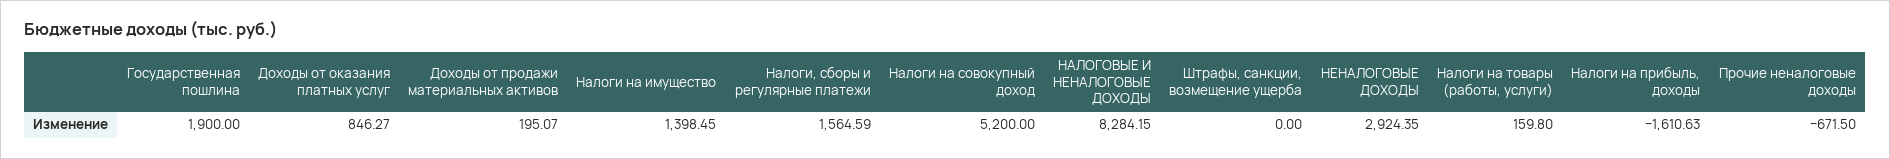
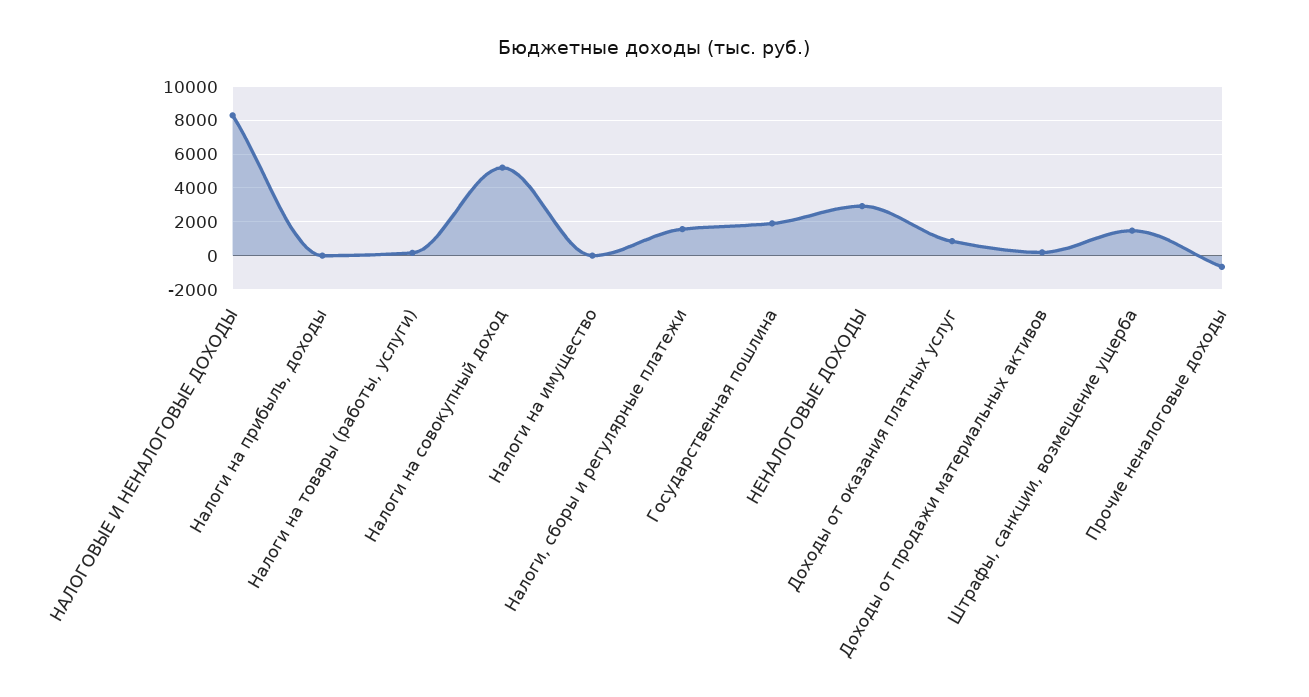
  {
    "Государственная пошлина": 1900,
    "Доходы от оказания платных услуг": 846.27,
    "Доходы от продажи материальных активов": 195.07,
-   "Налоги на имущество": 1398.45,
+   "Налоги на имущество": 0,
    "Налоги, сборы и регулярные платежи": 1564.59,
    "Налоги на совокупный доход": 5200,
    "НАЛОГОВЫЕ И НЕНАЛОГОВЫЕ ДОХОДЫ": 8284.15,
-   "Штрафы, санкции, возмещение ущерба": 0,
+   "Штрафы, санкции, возмещение ущерба": 1500,
    "НЕНАЛОГОВЫЕ ДОХОДЫ": 2924.35,
    "Налоги на товары (работы, услуги)": 159.8,
-   "Налоги на прибыль, доходы": -1610.63,
+   "Налоги на прибыль, доходы": 0,
    "Прочие неналоговые доходы": -671.5
  }

